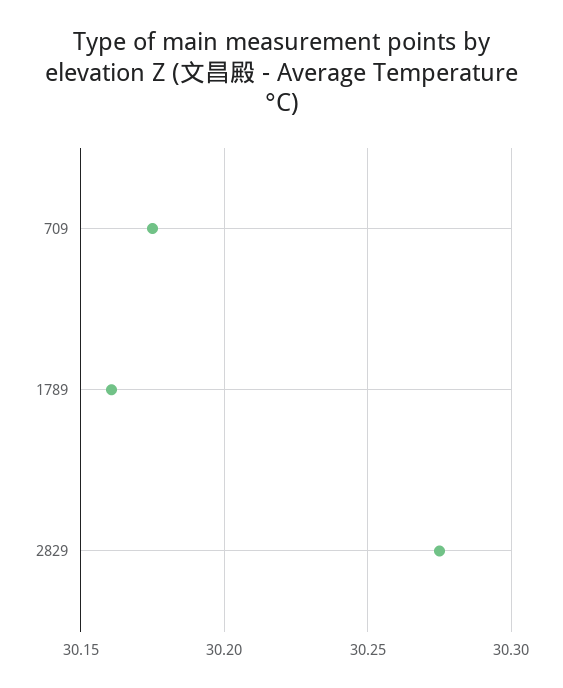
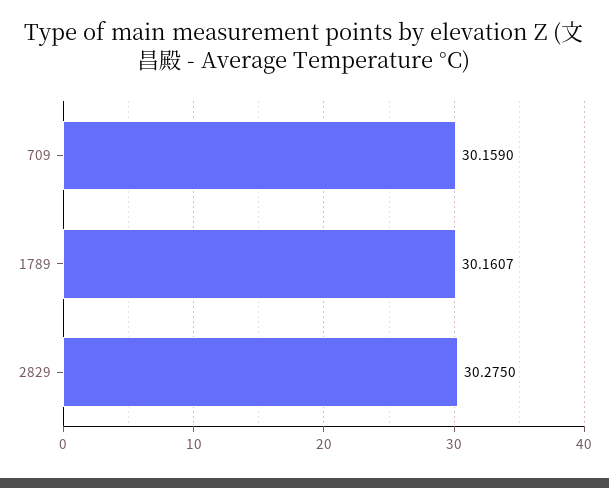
  {
-   "709": 30.175,
+   "709": 30.159,
    "1789": 30.1607,
    "2829": 30.275
  }

